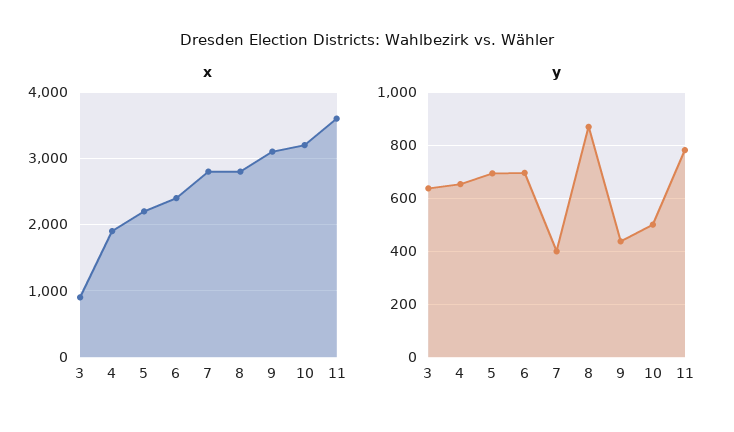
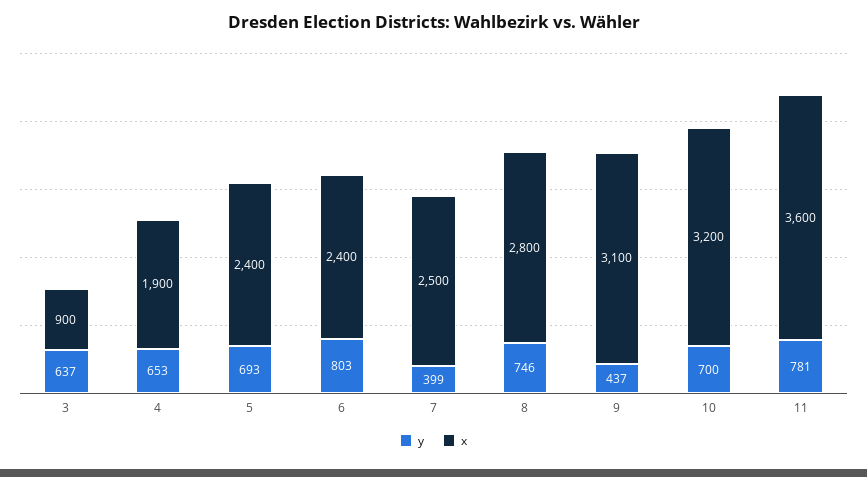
  {
    "x": {
      "3": 900,
      "4": 1900,
-     "5": 2200,
+     "5": 2400,
      "6": 2400,
-     "7": 2800,
+     "7": 2500,
      "8": 2800,
      "9": 3100,
      "10": 3200,
      "11": 3600
    },
    "y": {
      "3": 637,
      "4": 653,
      "5": 693,
-     "6": 700,
+     "6": 803,
      "7": 399,
-     "8": 875,
+     "8": 746,
      "9": 437,
-     "10": 500,
+     "10": 700,
      "11": 781
    }
  }

